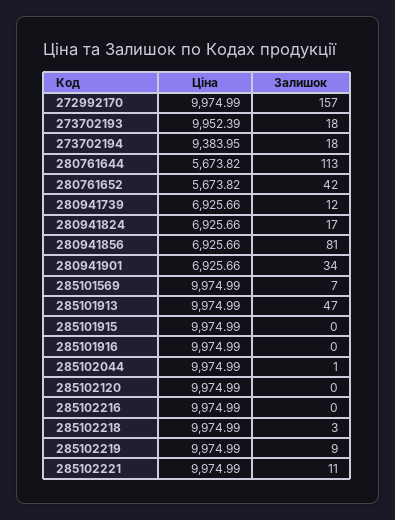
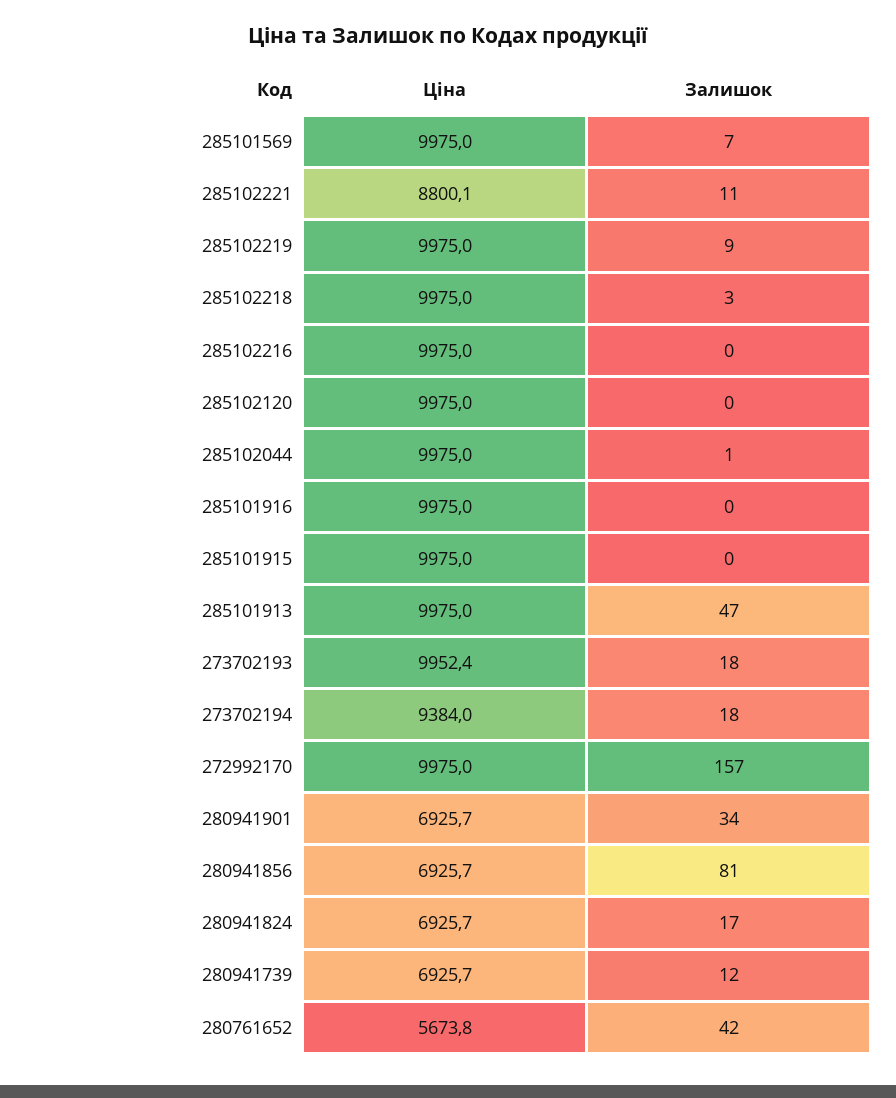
  {
    "Ціна": {
      "272992170": 9974.99,
      "273702193": 9952.39,
      "273702194": 9383.95,
-     "280761644": 5673.82,
      "280761652": 5673.82,
      "280941739": 6925.66,
      "280941824": 6925.66,
      "280941856": 6925.66,
      "280941901": 6925.66,
      "285101569": 9974.99,
      "285101913": 9974.99,
      "285101915": 9974.99,
      "285101916": 9974.99,
      "285102044": 9974.99,
      "285102120": 9974.99,
      "285102216": 9974.99,
      "285102218": 9974.99,
      "285102219": 9974.99,
-     "285102221": 9974.99
+     "285102221": 8800.1
    },
    "Залишок": {
      "272992170": 157,
      "273702193": 18,
      "273702194": 18,
-     "280761644": 113,
      "280761652": 42,
      "280941739": 12,
      "280941824": 17,
      "280941856": 81,
      "280941901": 34,
      "285101569": 7,
      "285101913": 47,
      "285101915": 0,
      "285101916": 0,
      "285102044": 1,
      "285102120": 0,
      "285102216": 0,
      "285102218": 3,
      "285102219": 9,
      "285102221": 11
    }
  }

